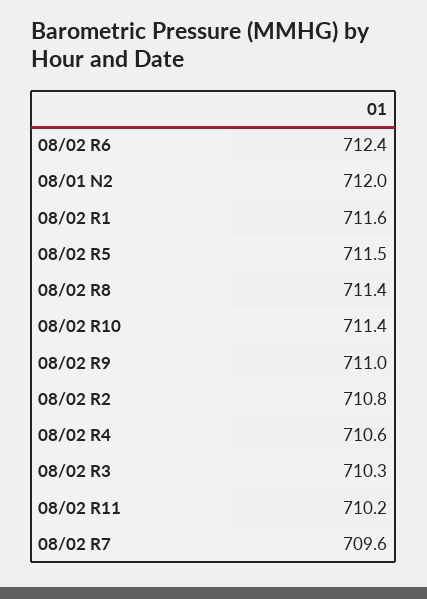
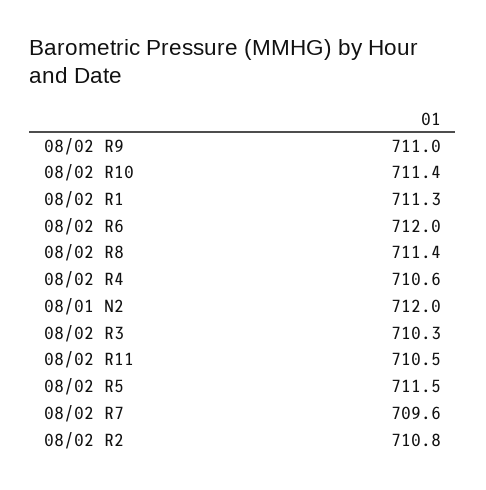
  {
-   "08/02 R6": 712.4,
+   "08/02 R6": 712,
    "08/01 N2": 712,
-   "08/02 R1": 711.6,
+   "08/02 R1": 711.3,
    "08/02 R5": 711.5,
    "08/02 R8": 711.4,
    "08/02 R10": 711.4,
    "08/02 R9": 711,
    "08/02 R2": 710.8,
    "08/02 R4": 710.6,
    "08/02 R3": 710.3,
-   "08/02 R11": 710.2,
+   "08/02 R11": 710.5,
    "08/02 R7": 709.6
  }

